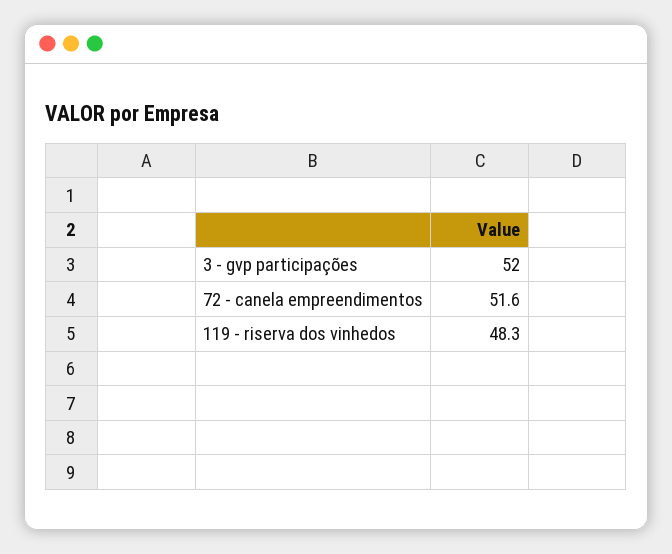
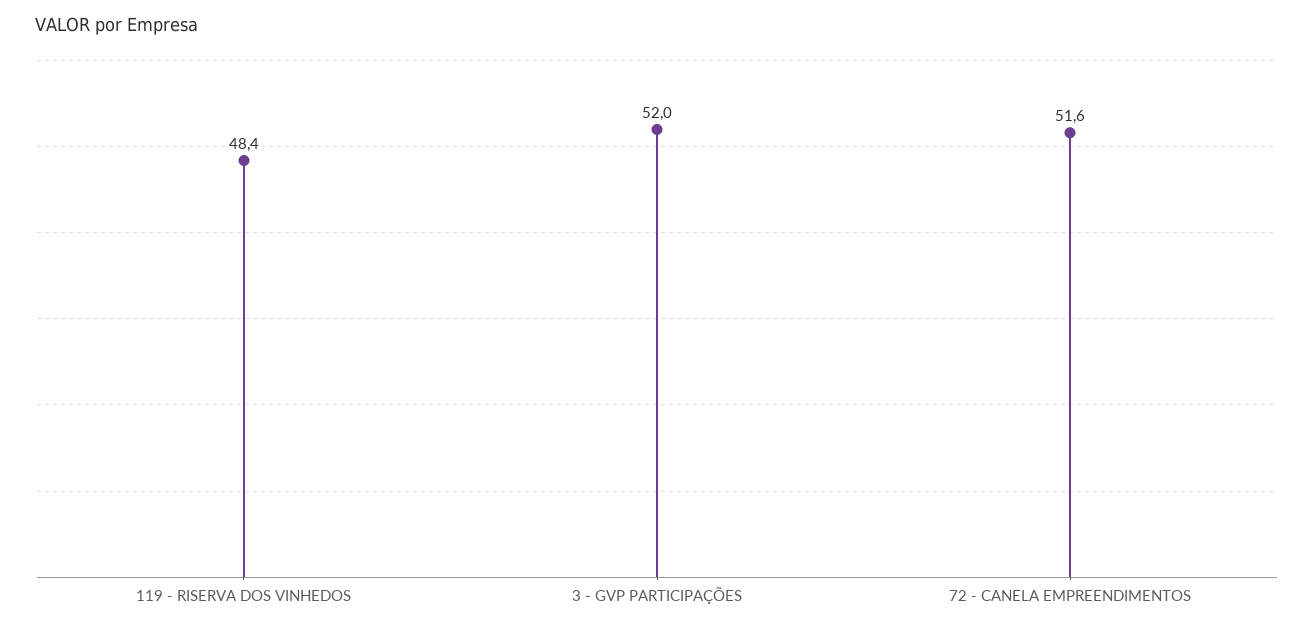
  {
    "3 - gvp participações": 52,
    "72 - canela empreendimentos": 51.6,
-   "119 - riserva dos vinhedos": 48.3
+   "119 - riserva dos vinhedos": 48.4
  }

